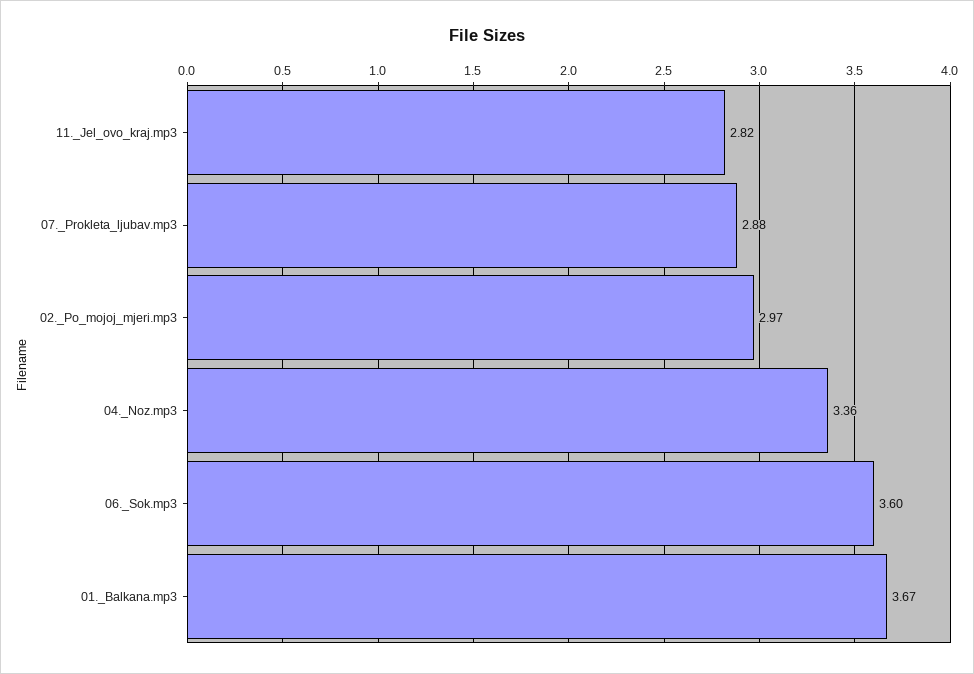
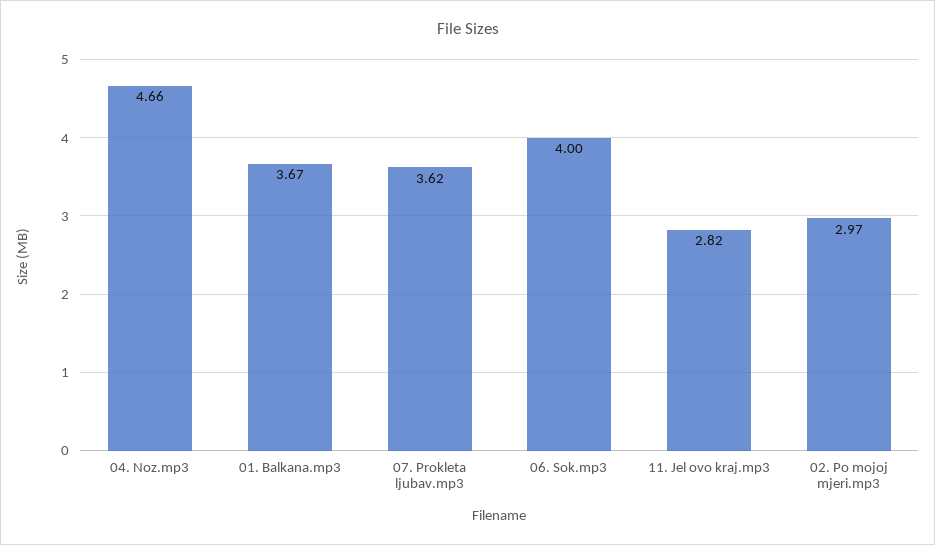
  {
    "11._Jel_ovo_kraj.mp3": 2.82,
-   "07._Prokleta_ljubav.mp3": 2.88,
+   "07._Prokleta_ljubav.mp3": 3.62,
    "02._Po_mojoj_mjeri.mp3": 2.97,
-   "04._Noz.mp3": 3.36,
+   "04._Noz.mp3": 4.66,
-   "06._Sok.mp3": 3.6,
+   "06._Sok.mp3": 4,
    "01._Balkana.mp3": 3.67
  }

